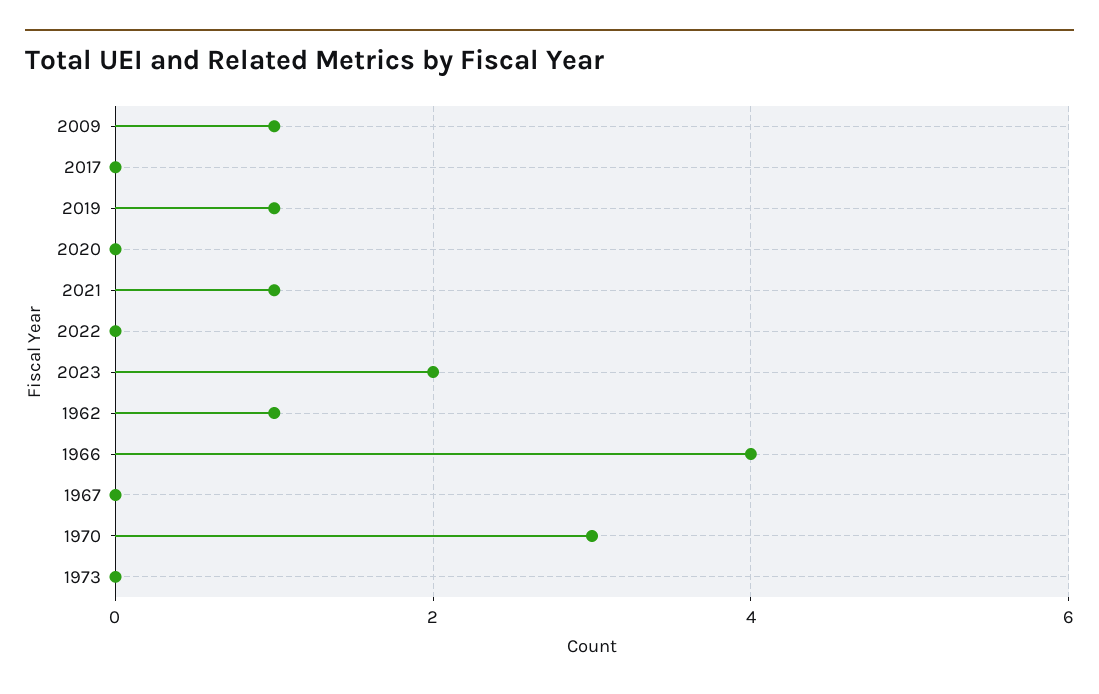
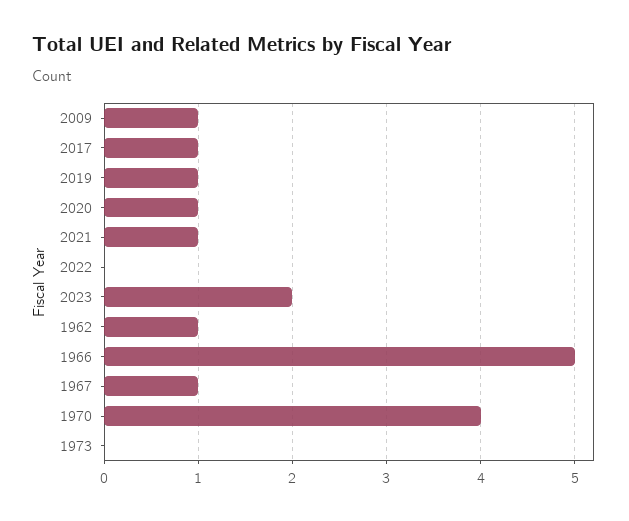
  {
    "2009": 1,
-   "2017": 0,
+   "2017": 1,
    "2019": 1,
-   "2020": 0,
+   "2020": 1,
    "2021": 1,
    "2022": 0,
    "2023": 2,
    "1962": 1,
-   "1966": 4,
+   "1966": 5,
-   "1967": 0,
+   "1967": 1,
-   "1970": 3,
+   "1970": 4,
    "1973": 0
  }

